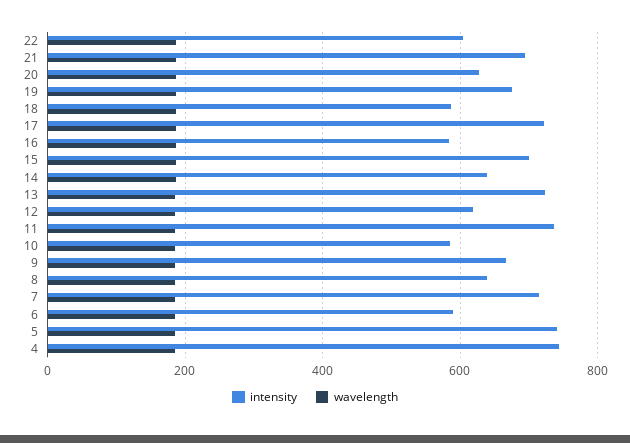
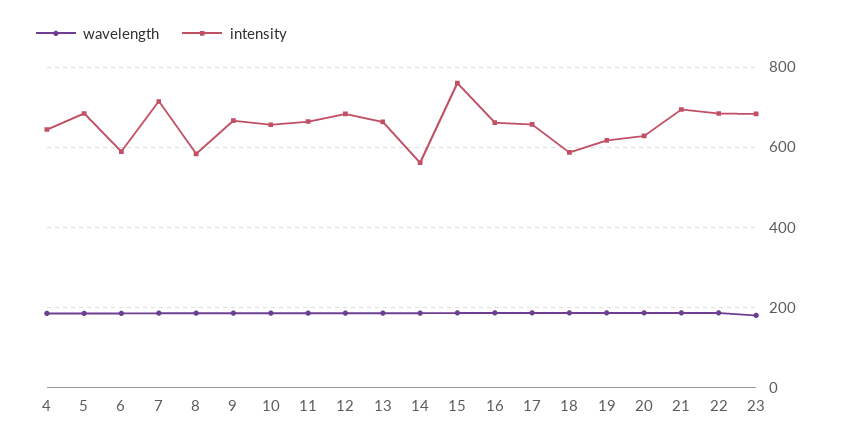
  {
    "intensity": {
-     "22": 600,
+     "22": 680,
      "21": 700,
      "20": 620,
-     "19": 680,
+     "19": 620,
      "18": 580,
-     "17": 720,
+     "17": 660,
-     "16": 580,
+     "16": 660,
-     "15": 700,
+     "15": 760,
-     "14": 640,
+     "14": 560,
-     "13": 720,
+     "13": 660,
-     "12": 620,
+     "12": 680,
-     "11": 740,
+     "11": 660,
-     "10": 580,
+     "10": 660,
      "9": 660,
-     "8": 640,
+     "8": 580,
      "7": 720,
      "6": 580,
-     "5": 740,
+     "5": 680,
-     "4": 740
+     "4": 640,
+     "23": 680
    },
    "wavelength": {
      "22": 180,
      "21": 180,
      "20": 180,
      "19": 180,
      "18": 180,
      "17": 180,
      "16": 180,
      "15": 180,
      "14": 180,
      "13": 180,
      "12": 180,
      "11": 180,
      "10": 180,
      "9": 180,
      "8": 180,
      "7": 180,
      "6": 180,
      "5": 180,
-     "4": 180
+     "4": 180,
+     "23": 180
    }
  }

